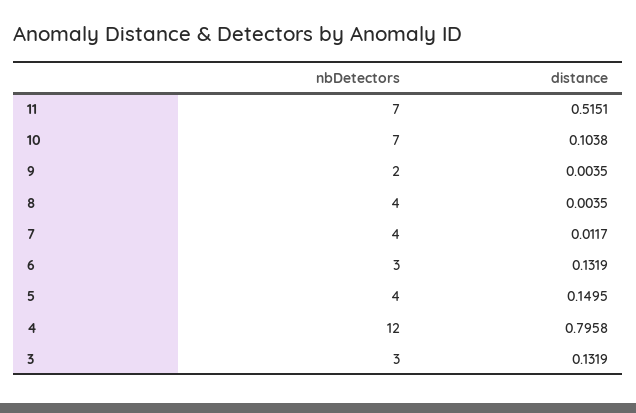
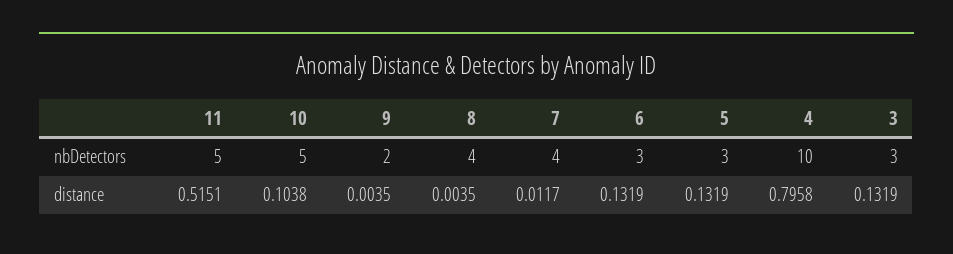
  {
    "nbDetectors": {
-     "11": 7,
+     "11": 5,
-     "10": 7,
+     "10": 5,
      "9": 2,
      "8": 4,
      "7": 4,
      "6": 3,
-     "5": 4,
+     "5": 3,
-     "4": 12,
+     "4": 10,
      "3": 3
    },
    "distance": {
      "11": 0.5151,
      "10": 0.1038,
      "9": 0.0035,
      "8": 0.0035,
      "7": 0.0117,
      "6": 0.1319,
-     "5": 0.1495,
+     "5": 0.1319,
      "4": 0.7958,
      "3": 0.1319
    }
  }

